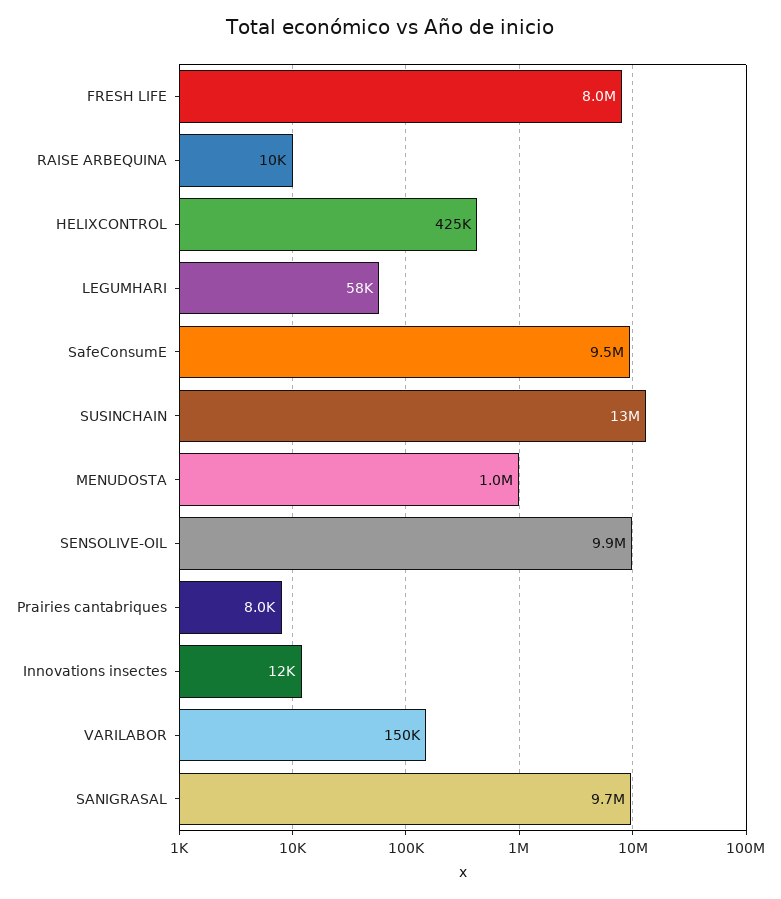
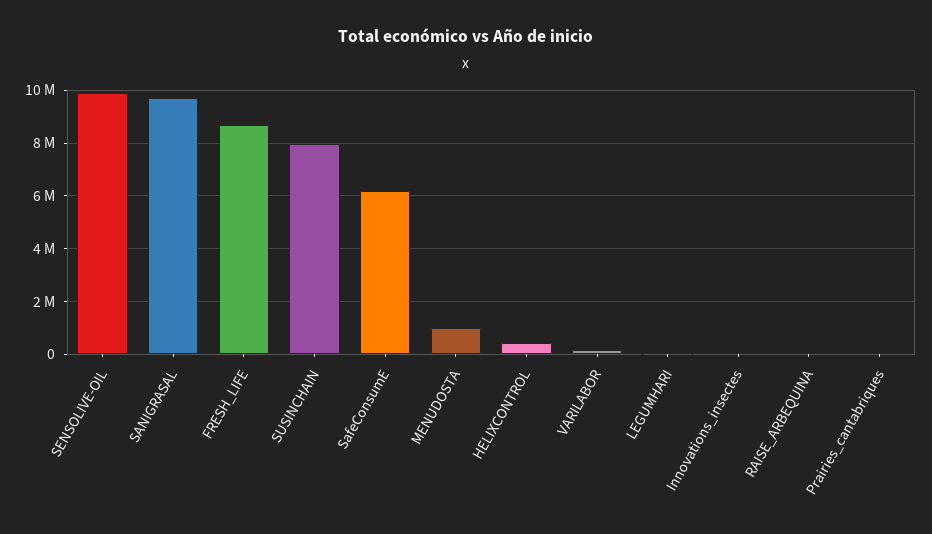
  {
-   "FRESH LIFE": 8000000,
+   "FRESH LIFE": 8750000,
    "RAISE ARBEQUINA": 10000,
    "HELIXCONTROL": 425000,
    "LEGUMHARI": 58000,
-   "SafeConsumE": 9500000,
+   "SafeConsumE": 6250000,
-   "SUSINCHAIN": 13000000,
+   "SUSINCHAIN": 8000000,
    "MENUDOSTA": 1000000,
    "SENSOLIVE-OIL": 9900000,
    "Prairies cantabriques": 8000,
    "Innovations insectes": 12000,
    "VARILABOR": 150000,
    "SANIGRASAL": 9700000
  }

